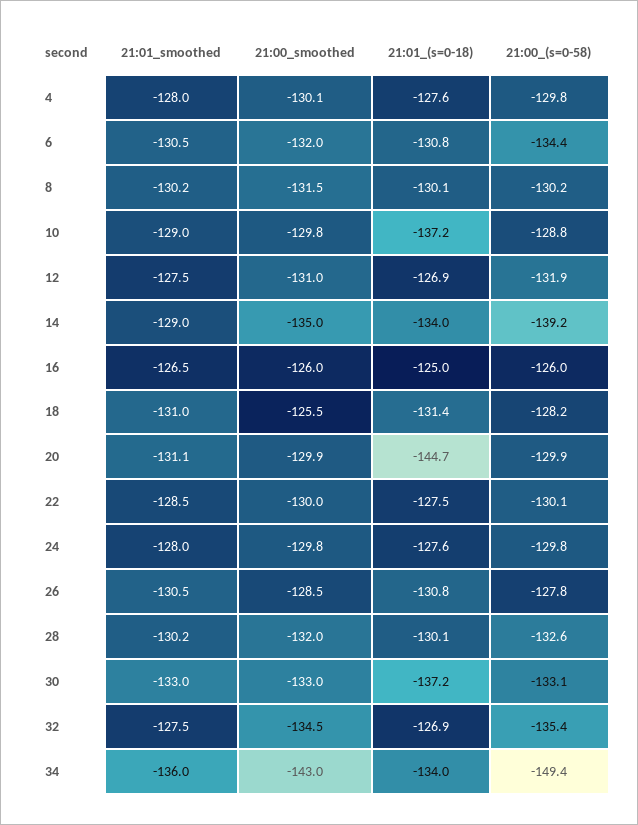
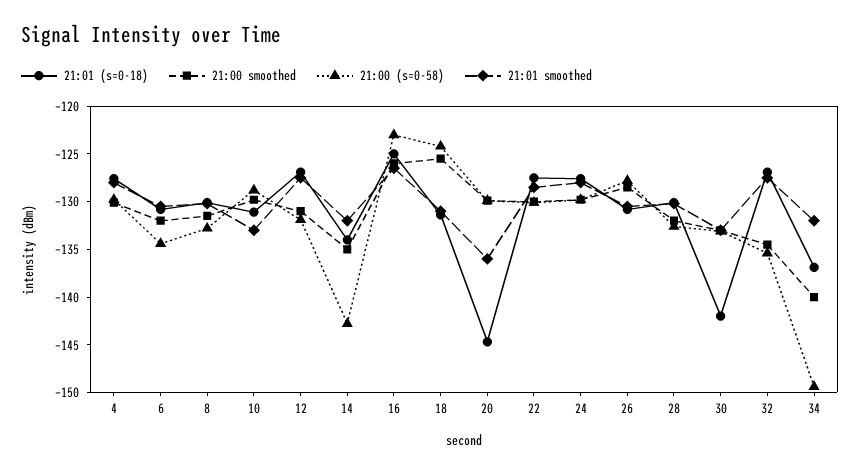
  {
    "21:01_smoothed": {
      "4": -128,
      "6": -130.5,
      "8": -130.2,
-     "10": -129,
+     "10": -133,
      "12": -127.5,
-     "14": -129,
+     "14": -132,
      "16": -126.5,
      "18": -131,
-     "20": -131.1,
+     "20": -136,
      "22": -128.5,
      "24": -128,
      "26": -130.5,
      "28": -130.2,
      "30": -133,
      "32": -127.5,
-     "34": -136
+     "34": -132
    },
    "21:00_smoothed": {
      "4": -130.1,
      "6": -132,
      "8": -131.5,
      "10": -129.8,
      "12": -131,
      "14": -135,
      "16": -126,
      "18": -125.5,
      "20": -129.9,
      "22": -130,
      "24": -129.8,
      "26": -128.5,
      "28": -132,
      "30": -133,
      "32": -134.5,
-     "34": -143
+     "34": -140
    },
    "21:01_(s=0-18)": {
      "4": -127.6,
      "6": -130.8,
      "8": -130.1,
-     "10": -137.2,
+     "10": -131,
      "12": -126.9,
      "14": -134,
      "16": -125,
      "18": -131.4,
      "20": -144.7,
      "22": -127.5,
      "24": -127.6,
      "26": -130.8,
      "28": -130.1,
-     "30": -137.2,
+     "30": -142,
      "32": -126.9,
-     "34": -134
+     "34": -137
    },
    "21:00_(s=0-58)": {
      "4": -129.8,
      "6": -134.4,
-     "8": -130.2,
+     "8": -133,
      "10": -128.8,
      "12": -131.9,
-     "14": -139.2,
+     "14": -143,
-     "16": -126,
+     "16": -123,
-     "18": -128.2,
+     "18": -124,
      "20": -129.9,
      "22": -130.1,
      "24": -129.8,
      "26": -127.8,
      "28": -132.6,
      "30": -133.1,
      "32": -135.4,
      "34": -149.4
    }
  }

